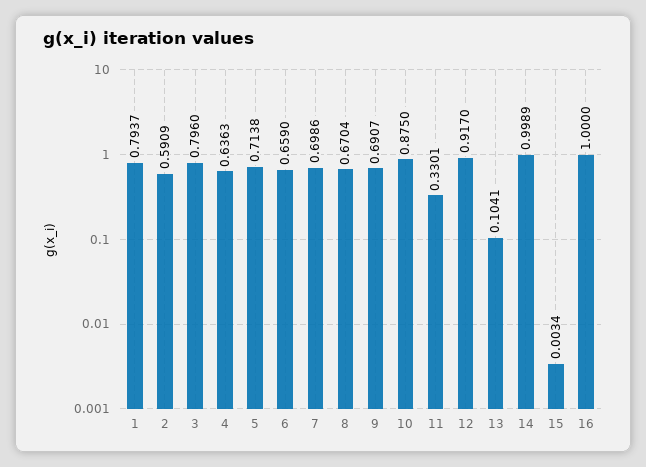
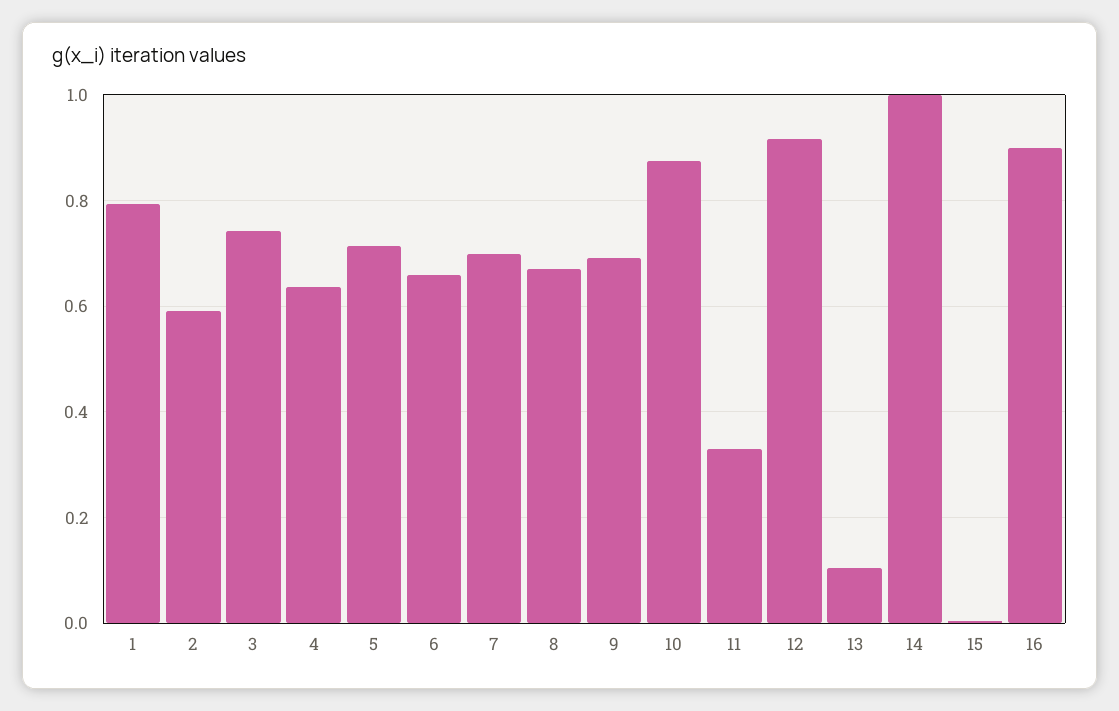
  {
    "1": 0.7937,
    "2": 0.5909,
-   "3": 0.796,
+   "3": 0.74,
    "4": 0.6363,
    "5": 0.7138,
    "6": 0.659,
    "7": 0.6986,
    "8": 0.6704,
    "9": 0.6907,
    "10": 0.875,
    "11": 0.3301,
    "12": 0.917,
    "13": 0.1041,
    "14": 0.9989,
    "15": 0.0034,
-   "16": 1
+   "16": 0.9
  }

